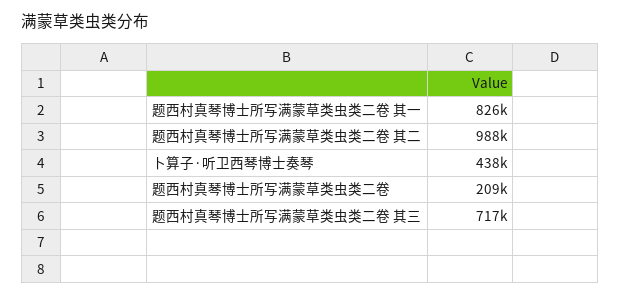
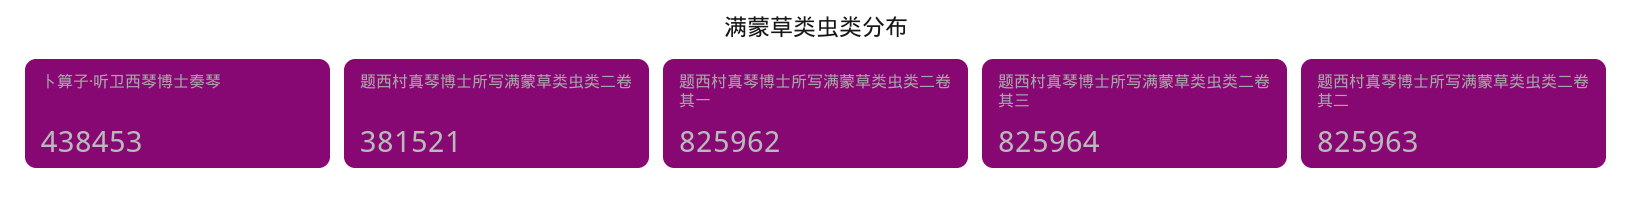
  {
    "题西村真琴博士所写满蒙草类虫类二卷 其一": 825962,
-   "题西村真琴博士所写满蒙草类虫类二卷 其二": 988000,
+   "题西村真琴博士所写满蒙草类虫类二卷 其二": 825963,
    "卜算子·听卫西琴博士奏琴": 438453,
-   "题西村真琴博士所写满蒙草类虫类二卷": 209000,
+   "题西村真琴博士所写满蒙草类虫类二卷": 381521,
-   "题西村真琴博士所写满蒙草类虫类二卷 其三": 717000
+   "题西村真琴博士所写满蒙草类虫类二卷 其三": 825964
  }

